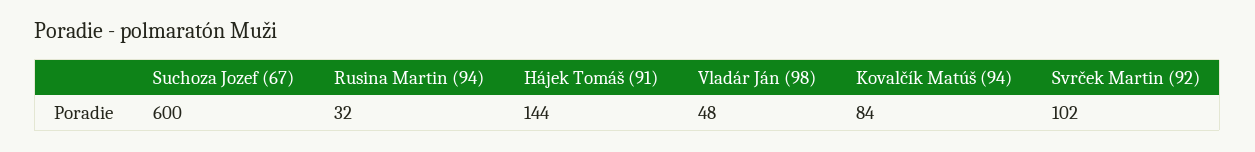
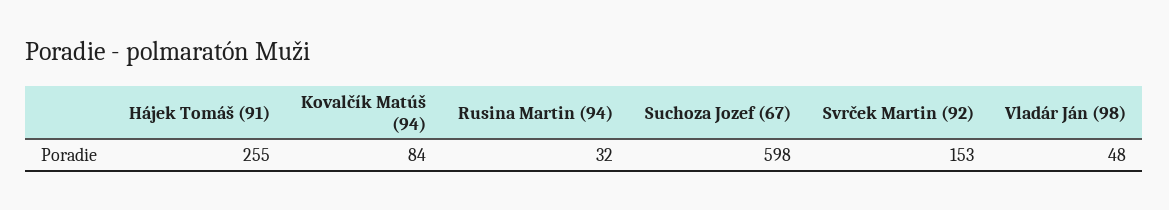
  {
-   "Suchoza Jozef (67)": 600,
+   "Suchoza Jozef (67)": 598,
    "Rusina Martin (94)": 32,
-   "Hájek Tomáš (91)": 144,
+   "Hájek Tomáš (91)": 255,
    "Vladár Ján (98)": 48,
    "Kovalčík Matúš (94)": 84,
-   "Svrček Martin (92)": 102
+   "Svrček Martin (92)": 153
  }

